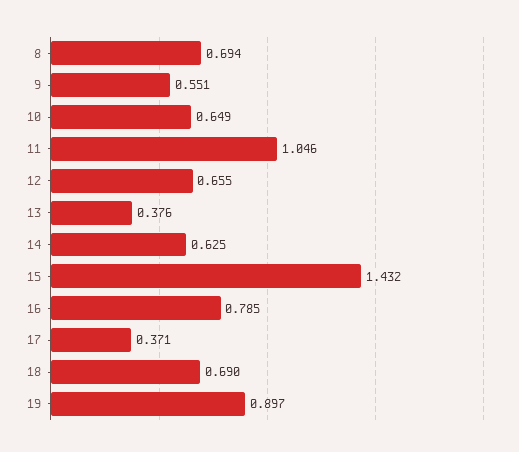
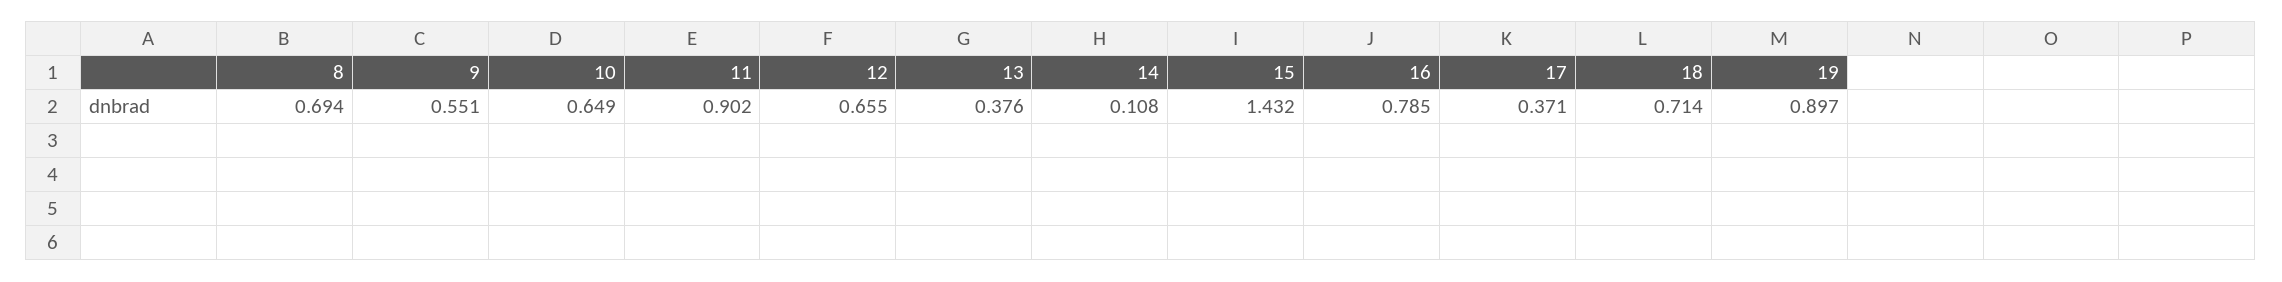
  {
    "8": 0.694,
    "9": 0.551,
    "10": 0.649,
-   "11": 1.046,
+   "11": 0.902,
    "12": 0.655,
    "13": 0.376,
-   "14": 0.625,
+   "14": 0.108,
    "15": 1.432,
    "16": 0.785,
    "17": 0.371,
-   "18": 0.69,
+   "18": 0.714,
    "19": 0.897
  }

